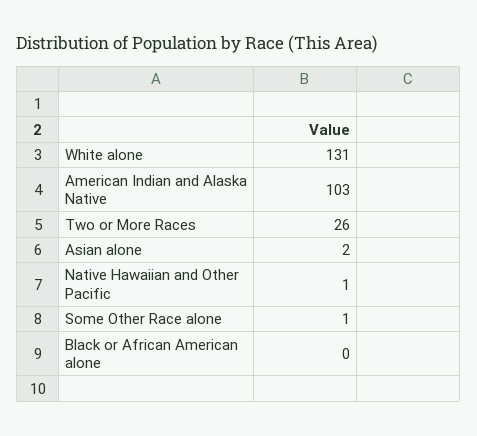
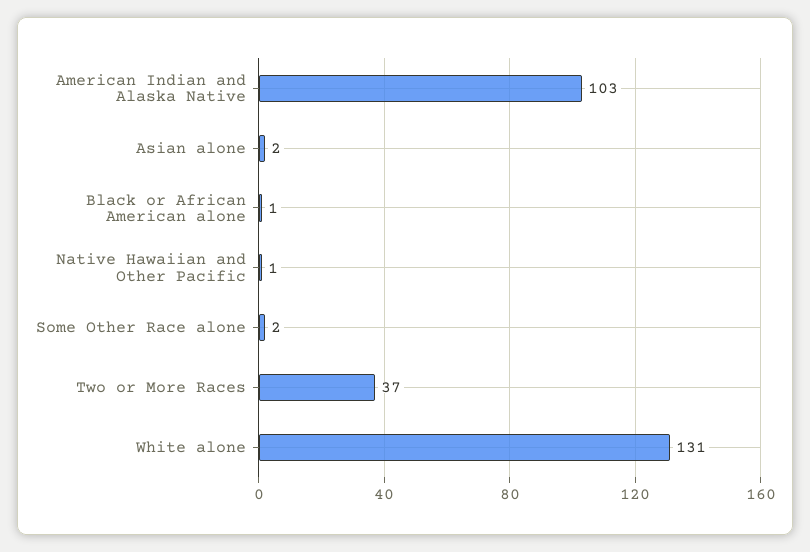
  {
    "White alone": 131,
    "American Indian and Alaska Native": 103,
-   "Two or More Races": 26,
+   "Two or More Races": 37,
    "Asian alone": 2,
    "Native Hawaiian and Other Pacific": 1,
-   "Some Other Race alone": 1,
+   "Some Other Race alone": 2,
-   "Black or African American alone": 0
+   "Black or African American alone": 1
  }

